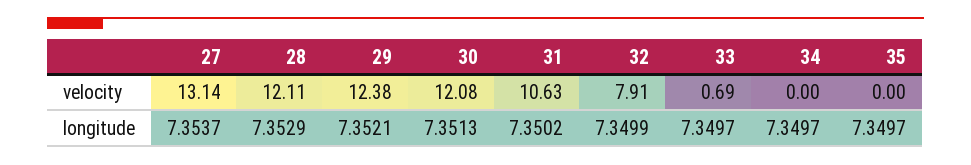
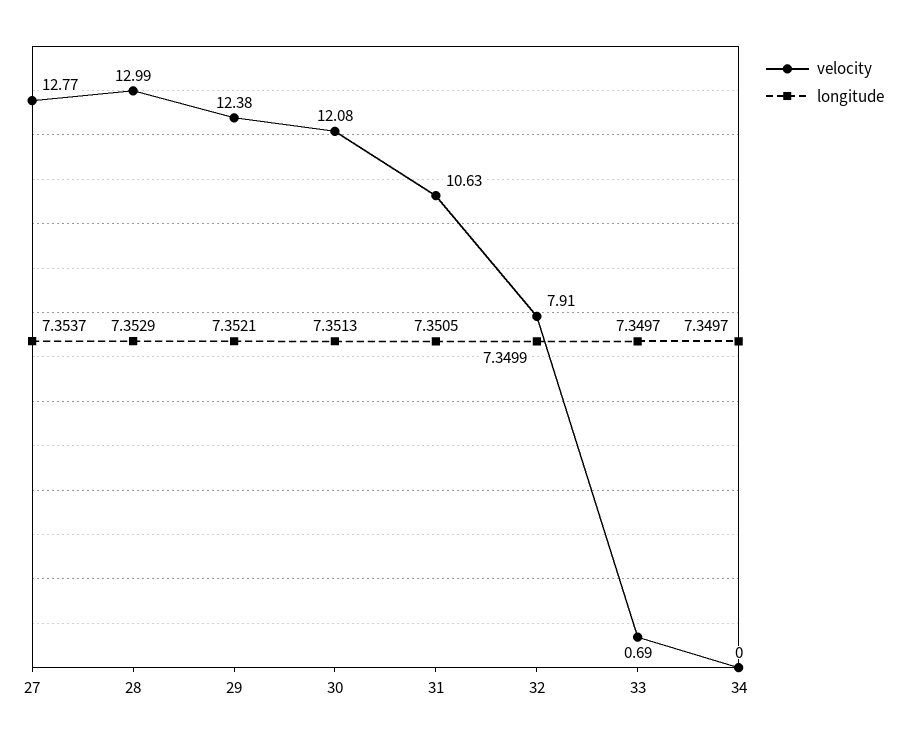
  {
    "velocity": {
-     "27": 13.14,
+     "27": 12.77,
-     "28": 12.11,
+     "28": 12.99,
      "29": 12.38,
      "30": 12.08,
      "31": 10.63,
      "32": 7.91,
      "33": 0.69,
-     "34": 0,
+     "34": 0
-     "35": 0
    },
    "longitude": {
      "27": 7.3537,
      "28": 7.3529,
      "29": 7.3521,
      "30": 7.3513,
-     "31": 7.3502,
+     "31": 7.3505,
      "32": 7.3499,
      "33": 7.3497,
-     "34": 7.3497,
+     "34": 7.3497
-     "35": 7.3497
    }
  }

